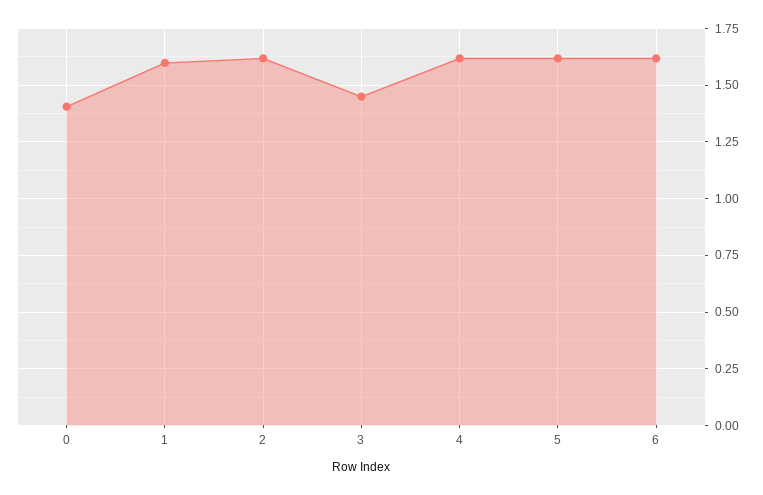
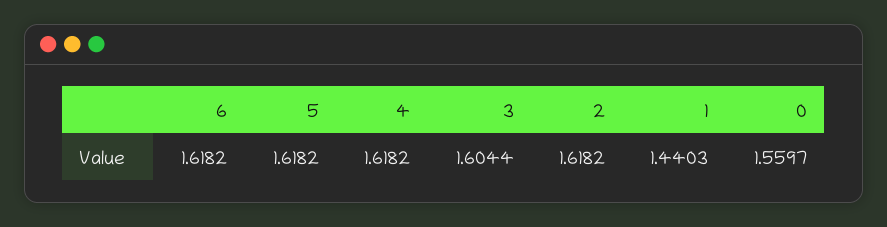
  {
-   "0": 1.4,
+   "0": 1.5597,
-   "1": 1.6,
+   "1": 1.4403,
    "2": 1.6182,
-   "3": 1.45,
+   "3": 1.6044,
    "4": 1.6182,
    "5": 1.6182,
    "6": 1.6182
  }

